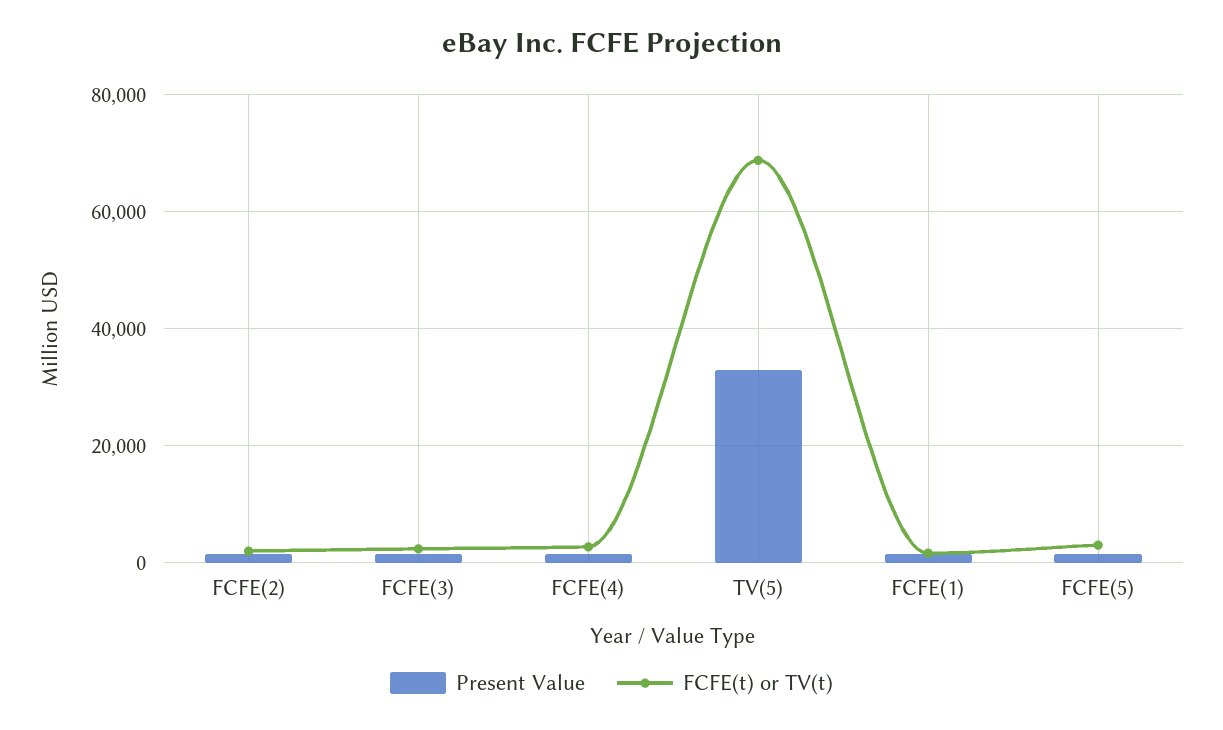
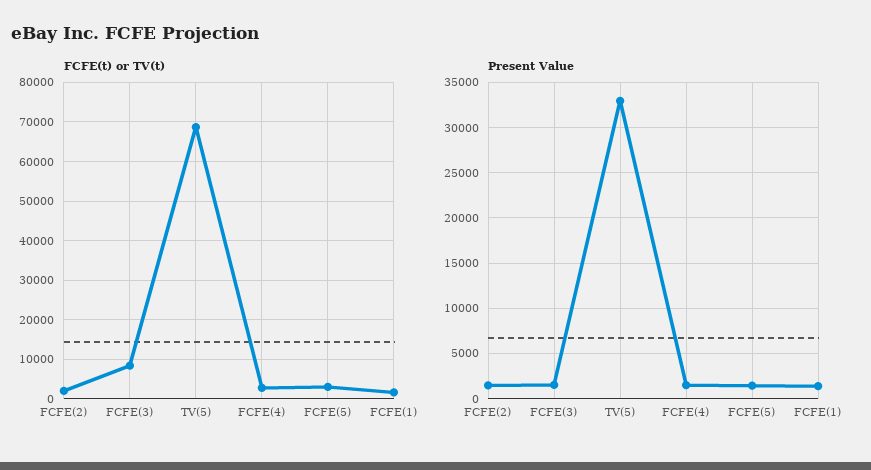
  {
    "Present Value": {
      "FCFE(2)": 1000,
      "FCFE(3)": 2000,
      "FCFE(4)": 1000,
      "TV(5)": 33000,
      "FCFE(1)": 1000,
      "FCFE(5)": 1000
    },
    "FCFE(t) or TV(t)": {
      "FCFE(2)": 2000,
-     "FCFE(3)": 2000,
+     "FCFE(3)": 8000,
      "FCFE(4)": 2000,
      "TV(5)": 68000,
      "FCFE(1)": 2000,
      "FCFE(5)": 2000
    }
  }

